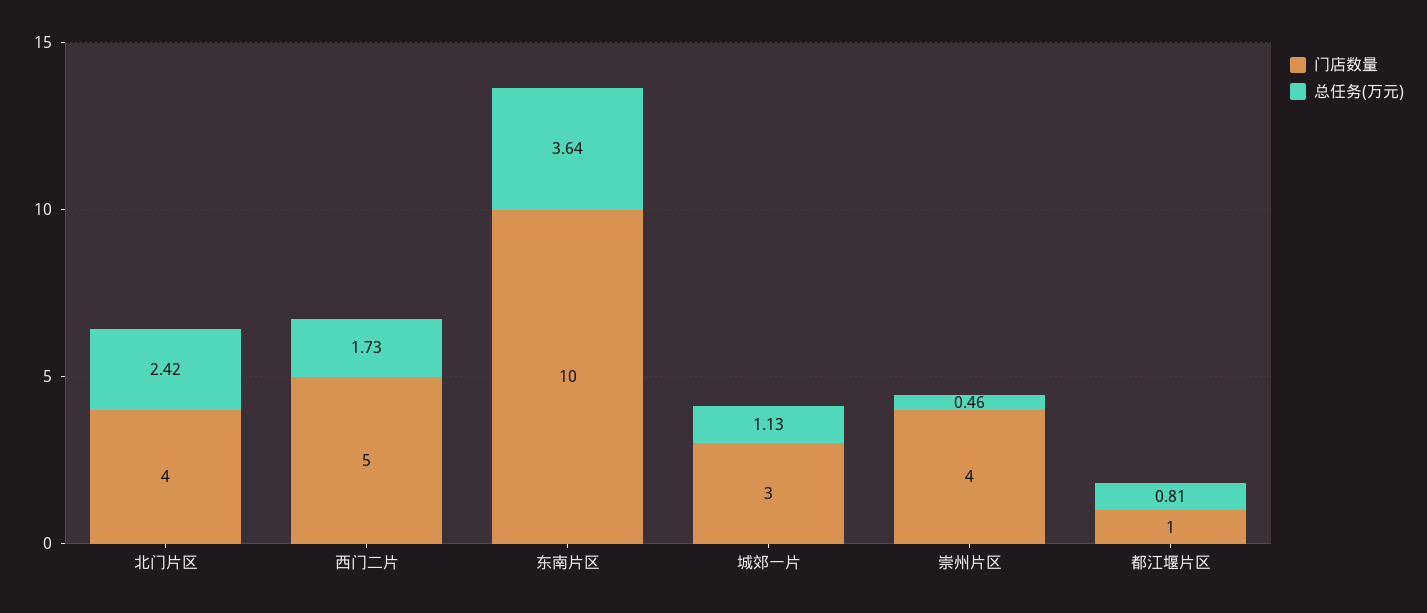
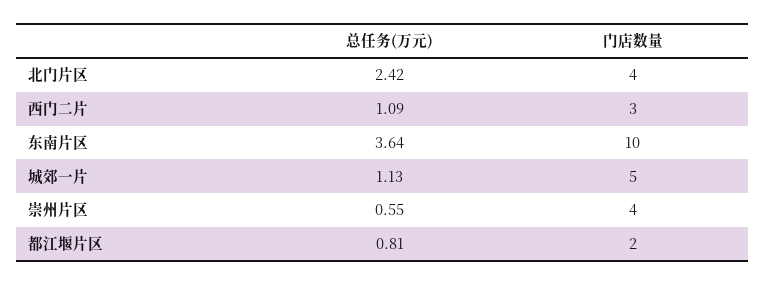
  {
    "门店数量": {
      "北门片区": 4,
-     "西门二片": 5,
+     "西门二片": 3,
      "东南片区": 10,
-     "城郊一片": 3,
+     "城郊一片": 5,
      "崇州片区": 4,
-     "都江堰片区": 1
+     "都江堰片区": 2
    },
    "总任务(万元)": {
      "北门片区": 2.42,
-     "西门二片": 1.73,
+     "西门二片": 1.09,
      "东南片区": 3.64,
      "城郊一片": 1.13,
-     "崇州片区": 0.46,
+     "崇州片区": 0.55,
      "都江堰片区": 0.81
    }
  }

